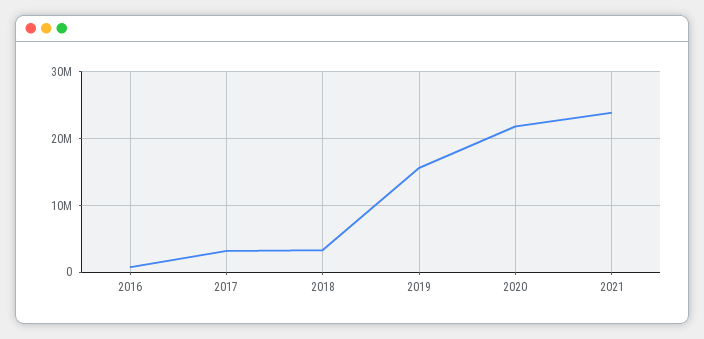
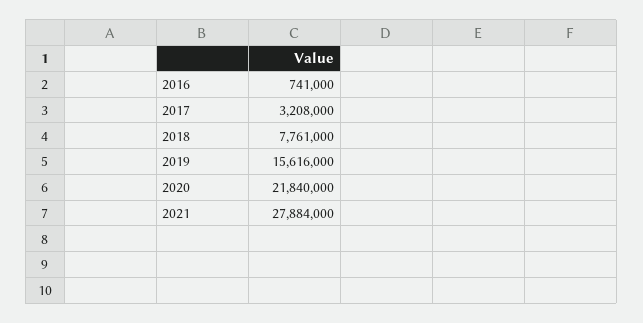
  {
    "2016": 741000,
    "2017": 3208000,
-   "2018": 3000000,
+   "2018": 7761000,
    "2019": 15616000,
    "2020": 21840000,
-   "2021": 24000000
+   "2021": 27884000
  }

